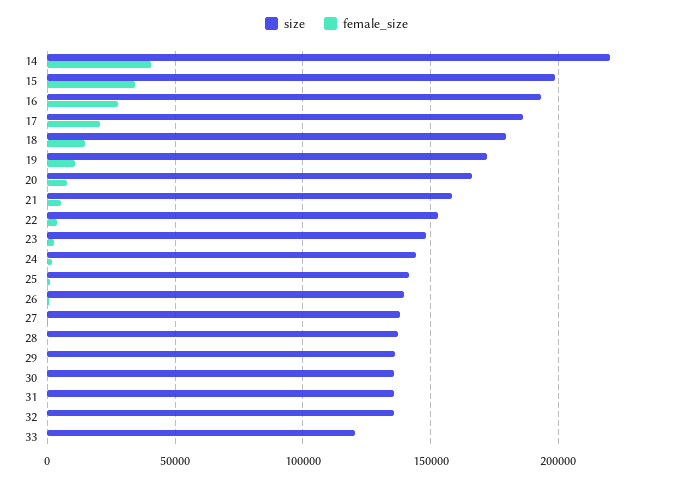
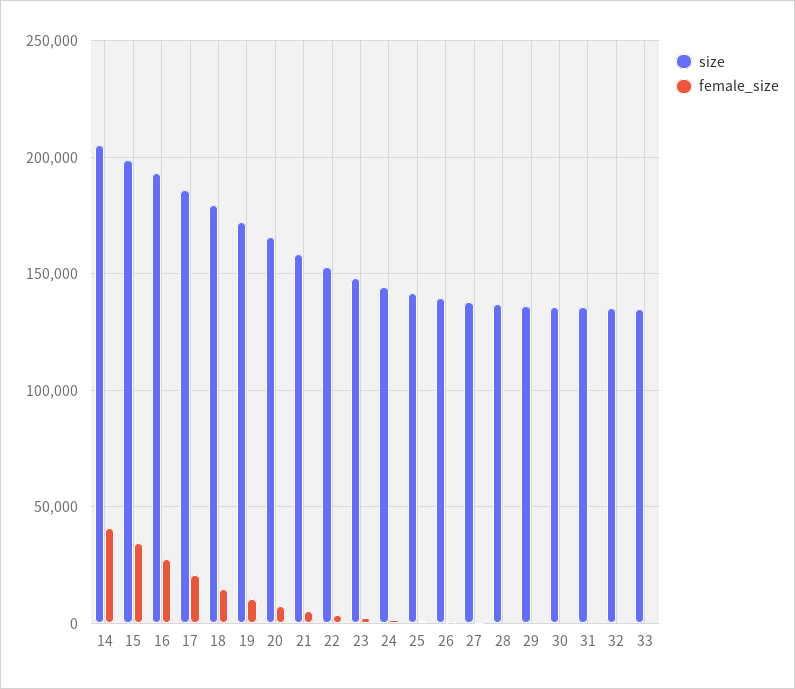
  {
    "size": {
-     "14": 220000,
+     "14": 205000,
      "15": 200000,
      "16": 195000,
      "17": 185000,
      "18": 180000,
      "19": 170000,
      "20": 165000,
      "21": 160000,
      "22": 155000,
      "23": 150000,
      "24": 145000,
      "25": 140000,
      "26": 140000,
      "27": 140000,
      "28": 135000,
      "29": 135000,
      "30": 135000,
      "31": 135000,
      "32": 135000,
-     "33": 120000
+     "33": 135000
    },
    "female_size": {
      "14": 40000,
      "15": 35000,
      "16": 30000,
      "17": 20000,
      "18": 15000,
      "19": 10000,
      "20": 10000,
      "21": 5000,
      "22": 5000,
      "23": 0,
      "24": 0,
      "25": 0,
      "26": 0,
      "27": 0,
      "28": 0,
      "29": 0,
      "30": 0,
      "31": 0,
      "32": 0,
      "33": 0
    }
  }

